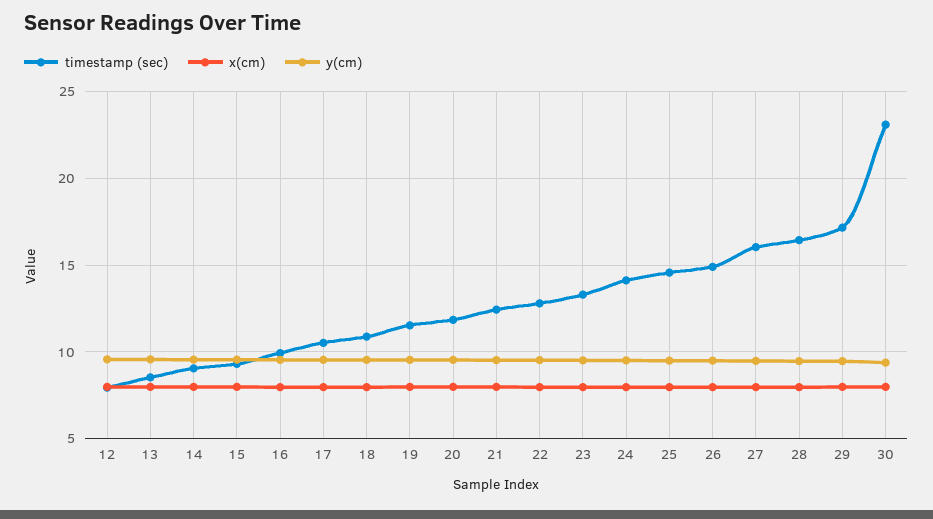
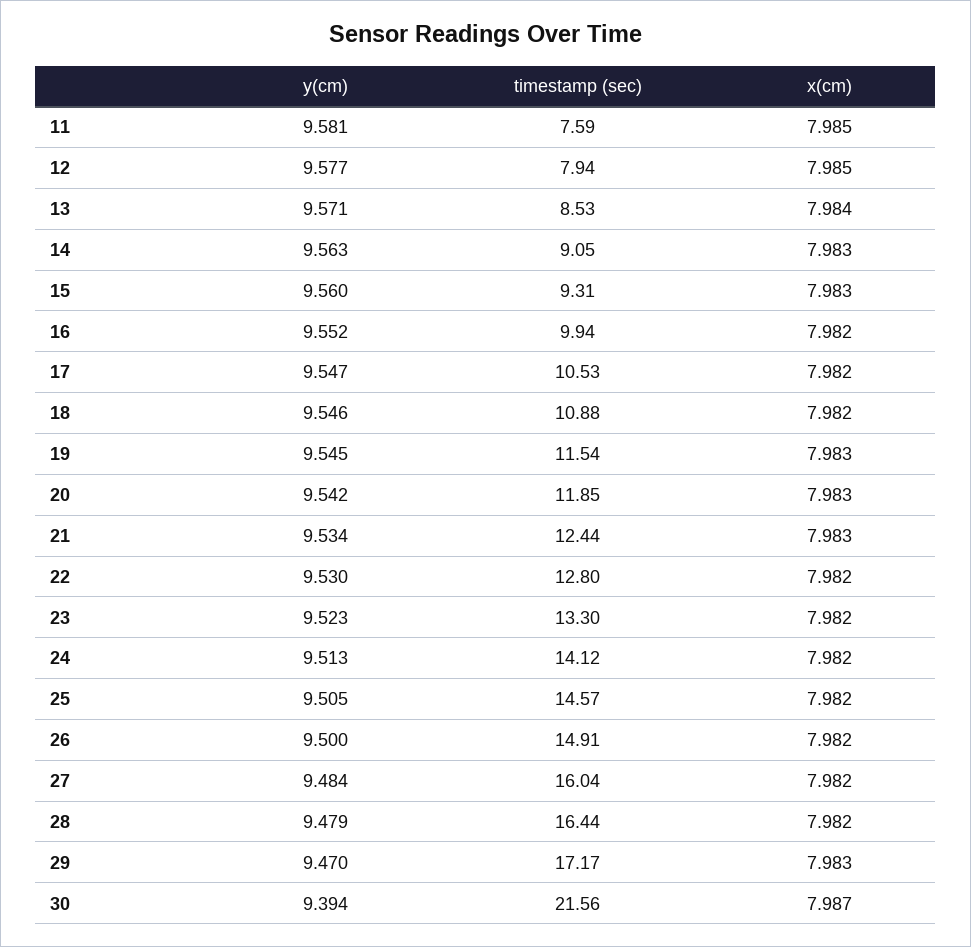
  {
    "timestamp (sec)": {
      "12": 7.94,
      "13": 8.53,
      "14": 9.05,
      "15": 9.31,
      "16": 9.94,
      "17": 10.53,
      "18": 10.88,
      "19": 11.54,
      "20": 11.85,
      "21": 12.44,
      "22": 12.8,
      "23": 13.3,
      "24": 14.12,
      "25": 14.57,
      "26": 14.91,
      "27": 16.04,
      "28": 16.44,
      "29": 17.17,
-     "30": 23
+     "30": 21.56,
+     "11": 7.59
    },
    "x(cm)": {
      "12": 7.985,
      "13": 7.984,
      "14": 7.983,
      "15": 7.983,
      "16": 7.982,
      "17": 7.982,
      "18": 7.982,
      "19": 7.983,
      "20": 7.983,
      "21": 7.983,
      "22": 7.982,
      "23": 7.982,
      "24": 7.982,
      "25": 7.982,
      "26": 7.982,
      "27": 7.982,
      "28": 7.982,
      "29": 7.983,
-     "30": 7.987
+     "30": 7.987,
+     "11": 7.985
    },
    "y(cm)": {
      "12": 9.577,
      "13": 9.571,
      "14": 9.563,
      "15": 9.56,
      "16": 9.552,
      "17": 9.547,
      "18": 9.546,
      "19": 9.545,
      "20": 9.542,
      "21": 9.534,
      "22": 9.53,
      "23": 9.523,
      "24": 9.513,
      "25": 9.505,
      "26": 9.5,
      "27": 9.484,
      "28": 9.479,
      "29": 9.47,
-     "30": 9.394
+     "30": 9.394,
+     "11": 9.581
    }
  }

